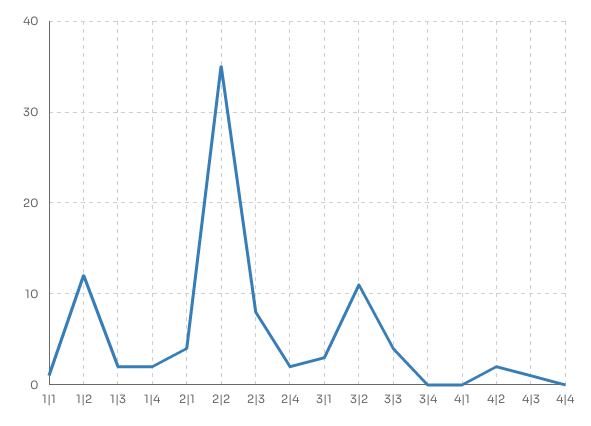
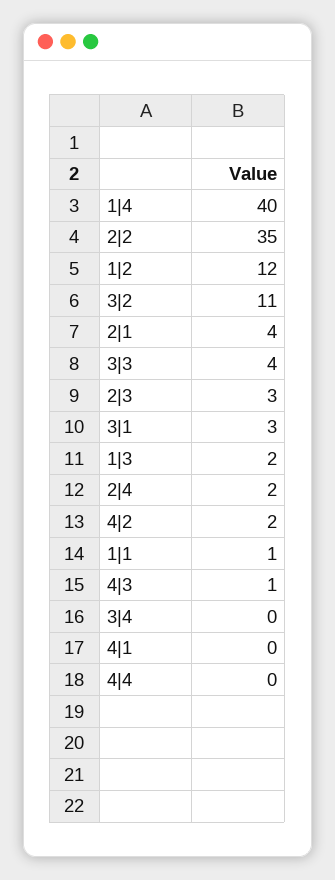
  {
    "1|1": 1,
    "1|2": 12,
    "1|3": 2,
-   "1|4": 2,
+   "1|4": 40,
    "2|1": 4,
    "2|2": 35,
-   "2|3": 8,
+   "2|3": 3,
    "2|4": 2,
    "3|1": 3,
    "3|2": 11,
    "3|3": 4,
    "3|4": 0,
    "4|1": 0,
    "4|2": 2,
    "4|3": 1,
    "4|4": 0
  }

